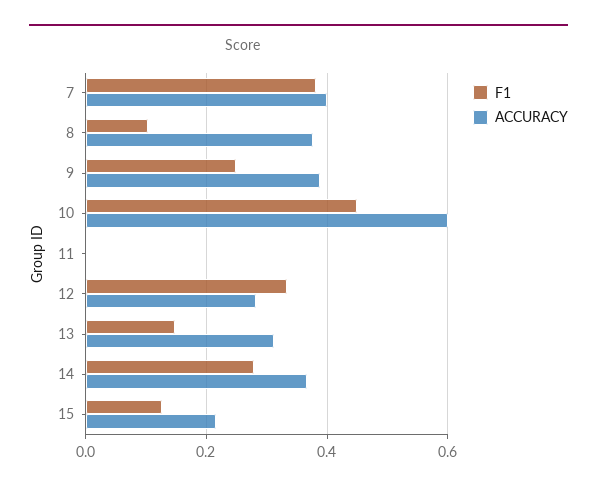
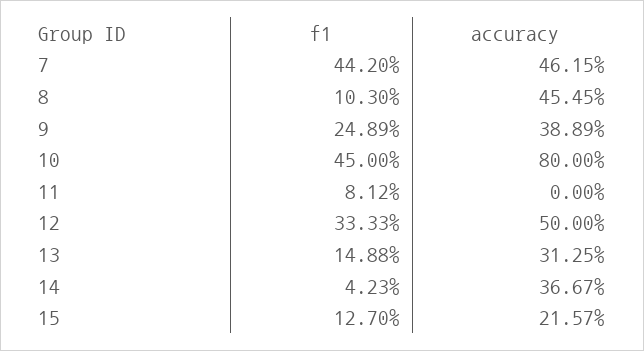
  {
    "F1": {
-     "7": 0.38,
+     "7": 0.442,
      "8": 0.103,
      "9": 0.2489,
      "10": 0.45,
-     "11": 0,
+     "11": 0.0812,
      "12": 0.3333,
      "13": 0.1488,
-     "14": 0.28,
+     "14": 0.0423,
      "15": 0.127
    },
    "ACCURACY": {
-     "7": 0.4,
+     "7": 0.4615,
-     "8": 0.38,
+     "8": 0.4545,
      "9": 0.3889,
-     "10": 0.6,
+     "10": 0.8,
      "11": 0,
-     "12": 0.28,
+     "12": 0.5,
      "13": 0.3125,
      "14": 0.3667,
      "15": 0.2157
    }
  }

